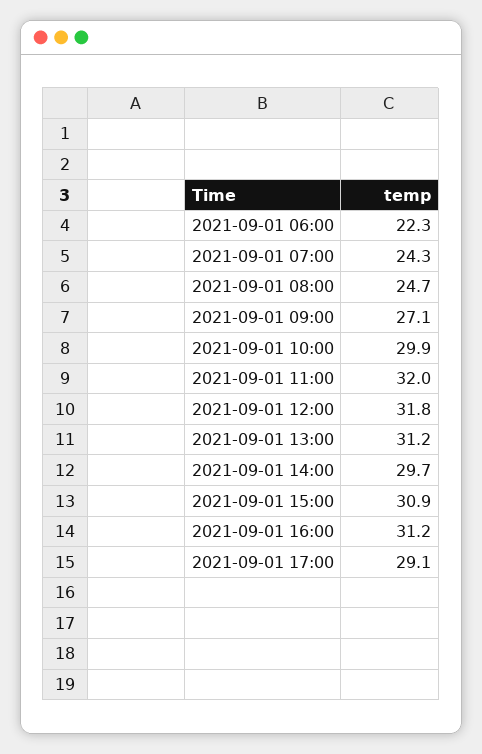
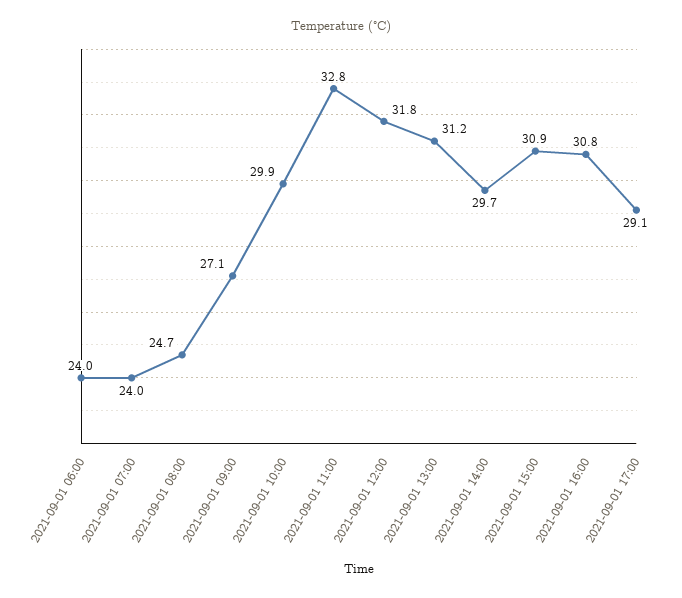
  {
-   "2021-09-01 06:00": 22.3,
+   "2021-09-01 06:00": 24,
-   "2021-09-01 07:00": 24.3,
+   "2021-09-01 07:00": 24,
    "2021-09-01 08:00": 24.7,
    "2021-09-01 09:00": 27.1,
    "2021-09-01 10:00": 29.9,
-   "2021-09-01 11:00": 32,
+   "2021-09-01 11:00": 32.8,
    "2021-09-01 12:00": 31.8,
    "2021-09-01 13:00": 31.2,
    "2021-09-01 14:00": 29.7,
    "2021-09-01 15:00": 30.9,
-   "2021-09-01 16:00": 31.2,
+   "2021-09-01 16:00": 30.8,
    "2021-09-01 17:00": 29.1
  }

